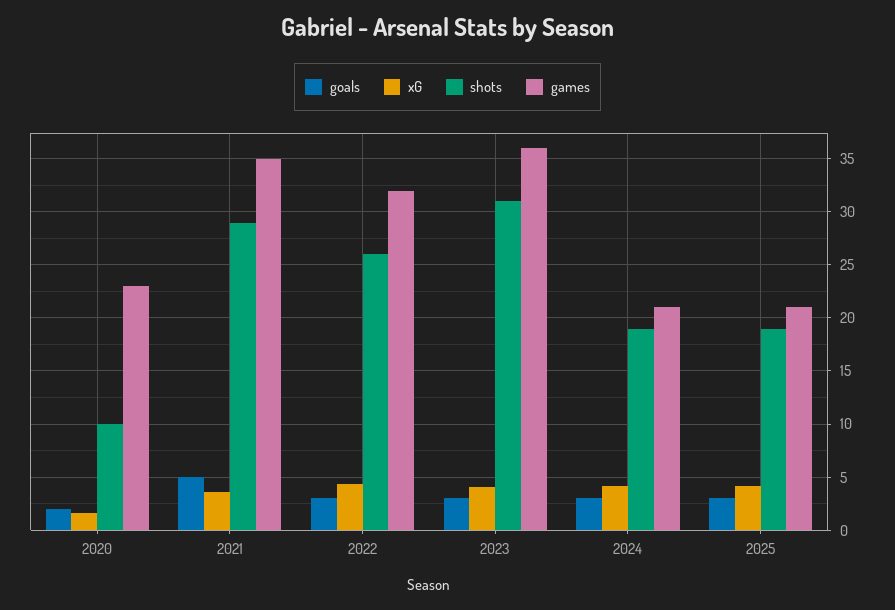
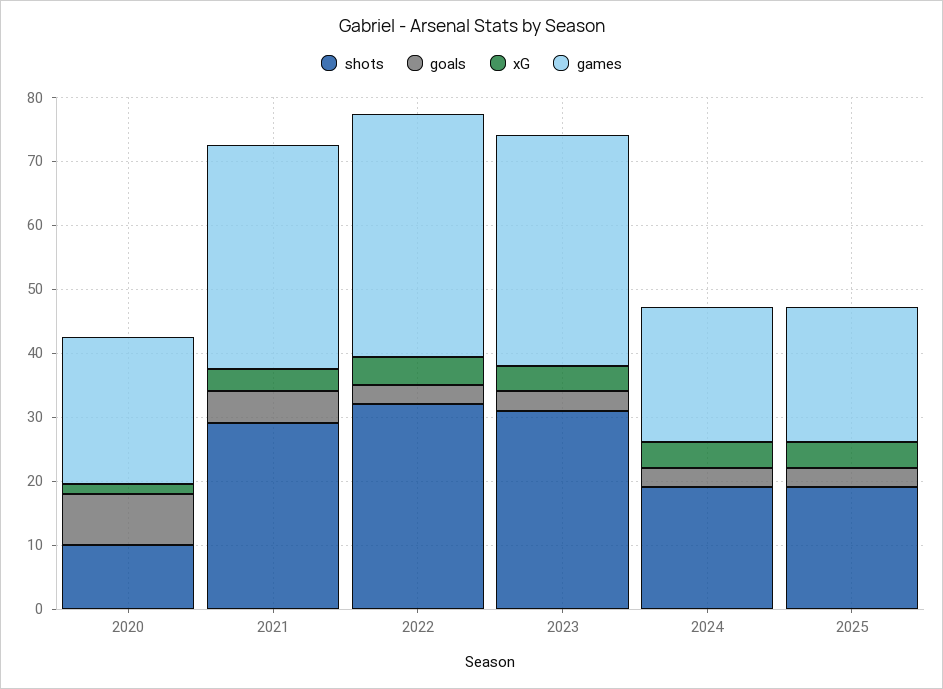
  {
    "goals": {
-     "2020": 2,
+     "2020": 8,
      "2021": 5,
      "2022": 3,
      "2023": 3,
      "2024": 3,
      "2025": 3
    },
    "xG": {
      "2020": 2,
      "2021": 4,
      "2022": 4,
      "2023": 4,
      "2024": 4,
      "2025": 4
    },
    "shots": {
      "2020": 10,
      "2021": 29,
-     "2022": 26,
+     "2022": 32,
      "2023": 31,
      "2024": 19,
      "2025": 19
    },
    "games": {
      "2020": 23,
      "2021": 35,
-     "2022": 32,
+     "2022": 38,
      "2023": 36,
      "2024": 21,
      "2025": 21
    }
  }

